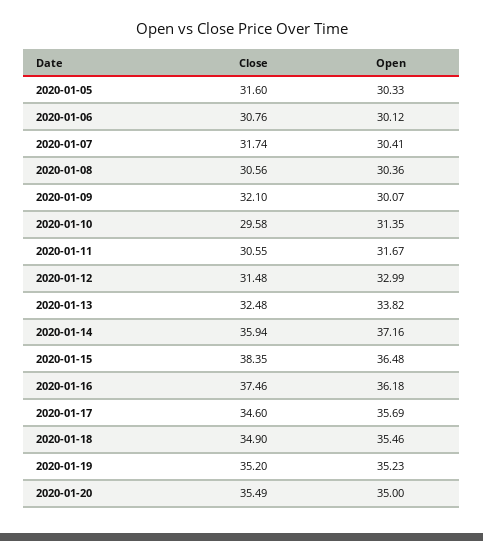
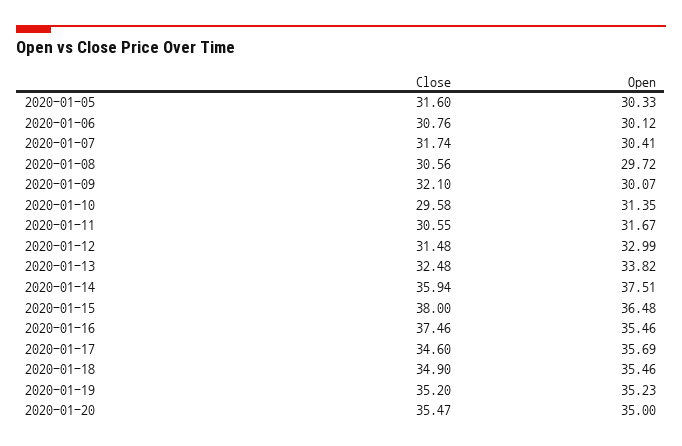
  {
    "Close": {
      "2020-01-05": 31.6,
      "2020-01-06": 30.76,
      "2020-01-07": 31.74,
      "2020-01-08": 30.56,
      "2020-01-09": 32.1,
      "2020-01-10": 29.58,
      "2020-01-11": 30.55,
      "2020-01-12": 31.48,
      "2020-01-13": 32.48,
      "2020-01-14": 35.94,
-     "2020-01-15": 38.35,
+     "2020-01-15": 38,
      "2020-01-16": 37.46,
      "2020-01-17": 34.6,
      "2020-01-18": 34.9,
      "2020-01-19": 35.2,
-     "2020-01-20": 35.49
+     "2020-01-20": 35.47
    },
    "Open": {
      "2020-01-05": 30.33,
      "2020-01-06": 30.12,
      "2020-01-07": 30.41,
-     "2020-01-08": 30.36,
+     "2020-01-08": 29.72,
      "2020-01-09": 30.07,
      "2020-01-10": 31.35,
      "2020-01-11": 31.67,
      "2020-01-12": 32.99,
      "2020-01-13": 33.82,
-     "2020-01-14": 37.16,
+     "2020-01-14": 37.51,
      "2020-01-15": 36.48,
-     "2020-01-16": 36.18,
+     "2020-01-16": 35.46,
      "2020-01-17": 35.69,
      "2020-01-18": 35.46,
      "2020-01-19": 35.23,
      "2020-01-20": 35
    }
  }

